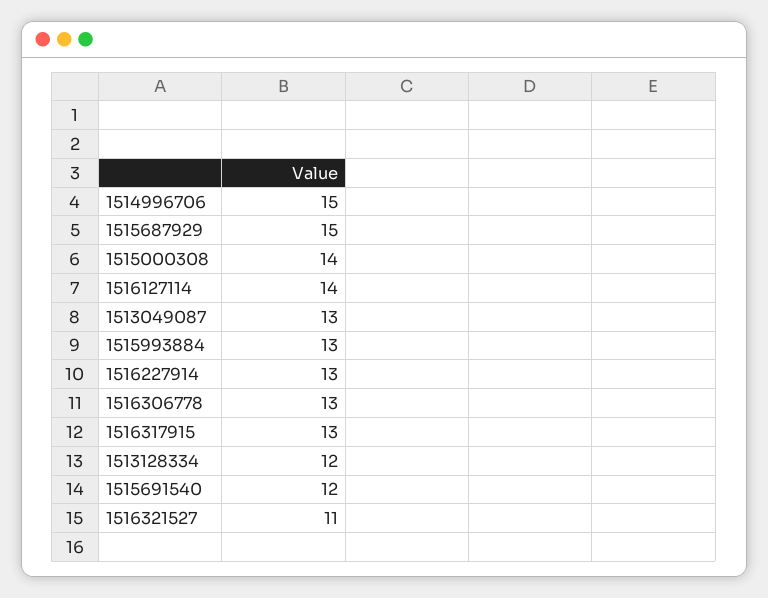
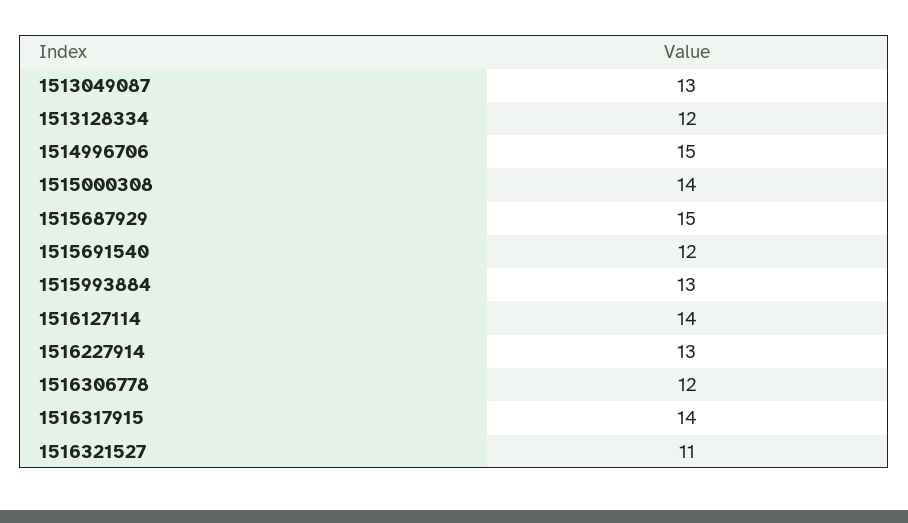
  {
    "1514996706": 15,
    "1515687929": 15,
    "1515000308": 14,
    "1516127114": 14,
    "1513049087": 13,
    "1515993884": 13,
    "1516227914": 13,
-   "1516306778": 13,
+   "1516306778": 12,
-   "1516317915": 13,
+   "1516317915": 14,
    "1513128334": 12,
    "1515691540": 12,
    "1516321527": 11
  }

